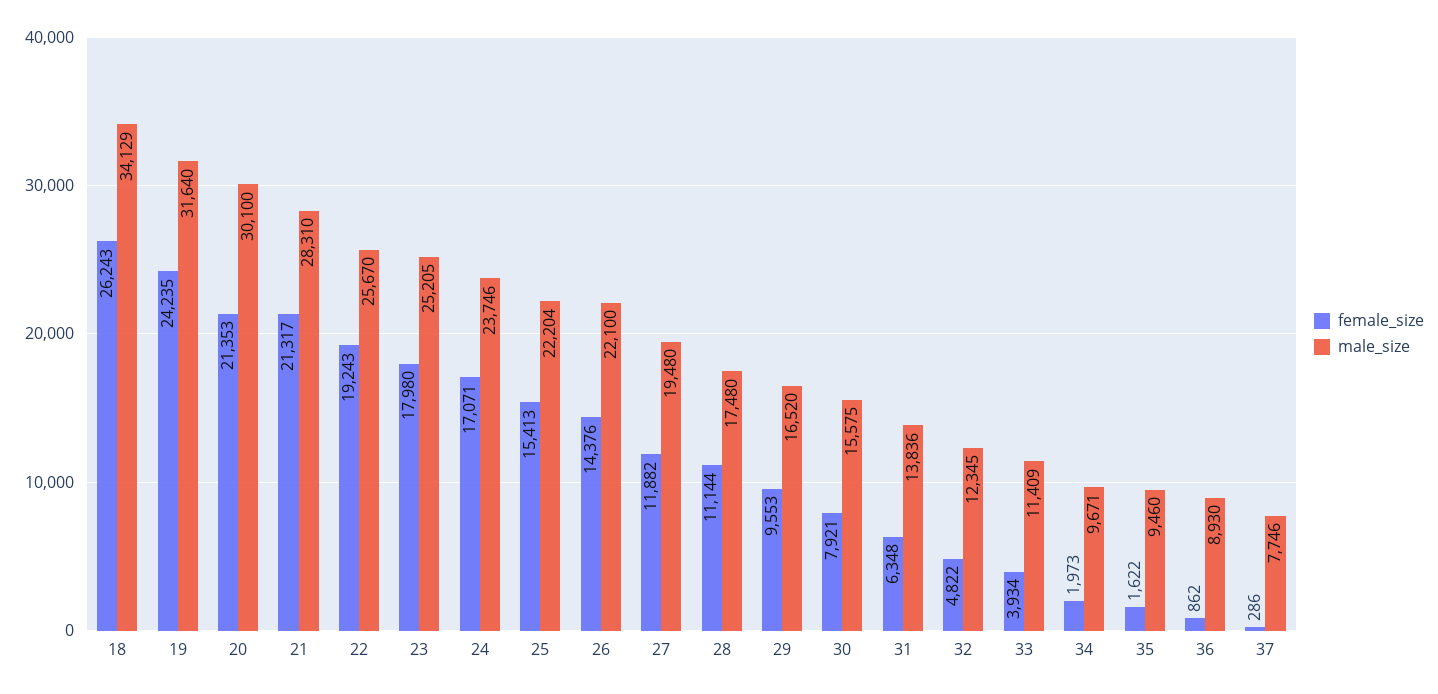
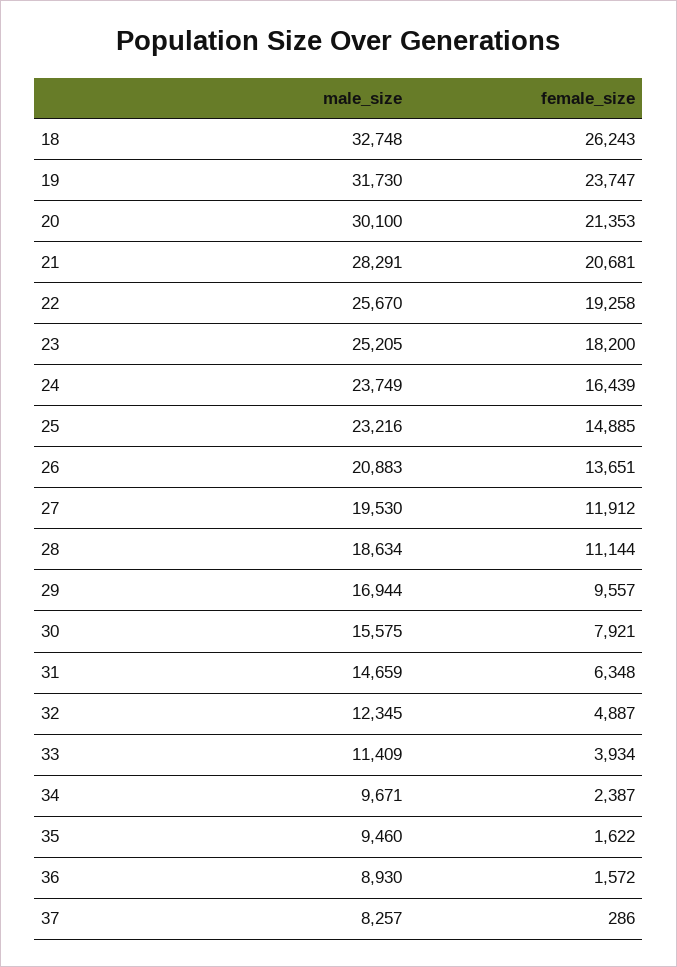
  {
    "female_size": {
      "18": 26243,
-     "19": 24235,
+     "19": 23747,
      "20": 21353,
-     "21": 21317,
+     "21": 20681,
-     "22": 19243,
+     "22": 19258,
-     "23": 17980,
+     "23": 18200,
-     "24": 17071,
+     "24": 16439,
-     "25": 15413,
+     "25": 14885,
-     "26": 14376,
+     "26": 13651,
-     "27": 11882,
+     "27": 11912,
      "28": 11144,
-     "29": 9553,
+     "29": 9557,
      "30": 7921,
      "31": 6348,
-     "32": 4822,
+     "32": 4887,
      "33": 3934,
-     "34": 1973,
+     "34": 2387,
      "35": 1622,
-     "36": 862,
+     "36": 1572,
      "37": 286
    },
    "male_size": {
-     "18": 34129,
+     "18": 32748,
-     "19": 31640,
+     "19": 31730,
      "20": 30100,
-     "21": 28310,
+     "21": 28291,
      "22": 25670,
      "23": 25205,
-     "24": 23746,
+     "24": 23749,
-     "25": 22204,
+     "25": 23216,
-     "26": 22100,
+     "26": 20883,
-     "27": 19480,
+     "27": 19530,
-     "28": 17480,
+     "28": 18634,
-     "29": 16520,
+     "29": 16944,
      "30": 15575,
-     "31": 13836,
+     "31": 14659,
      "32": 12345,
      "33": 11409,
      "34": 9671,
      "35": 9460,
      "36": 8930,
-     "37": 7746
+     "37": 8257
    }
  }

